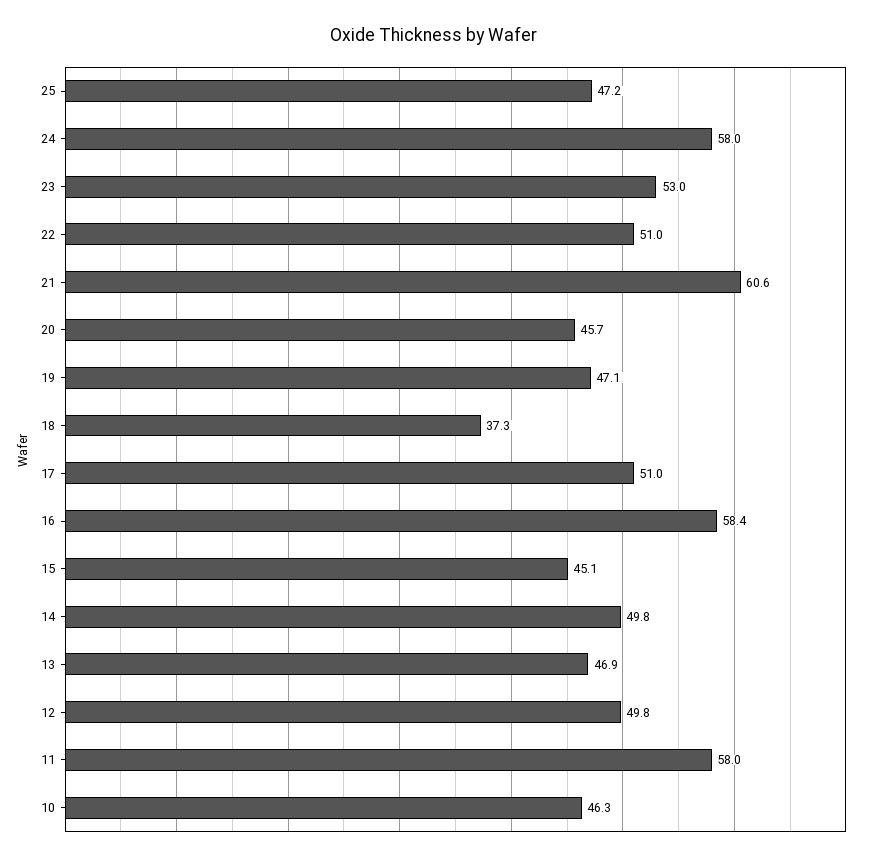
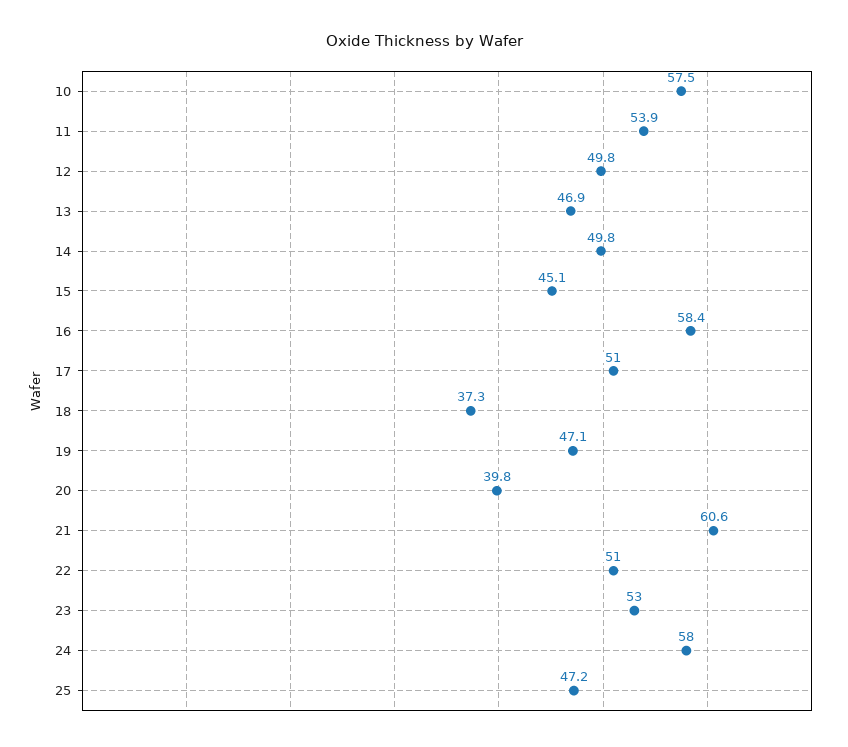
  {
    "25": 47.2,
    "24": 58,
    "23": 53,
    "22": 51,
    "21": 60.6,
-   "20": 45.7,
+   "20": 39.8,
    "19": 47.1,
    "18": 37.3,
    "17": 51,
    "16": 58.4,
    "15": 45.1,
    "14": 49.8,
    "13": 46.9,
    "12": 49.8,
-   "11": 58,
+   "11": 53.9,
-   "10": 46.3
+   "10": 57.5
  }

